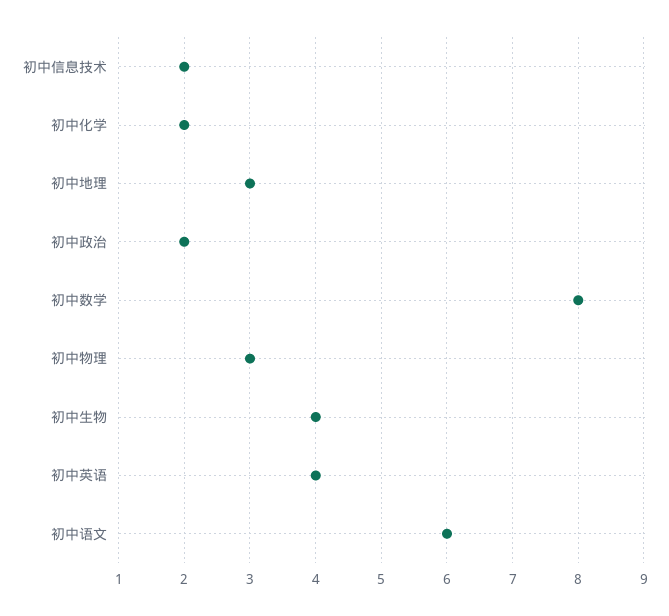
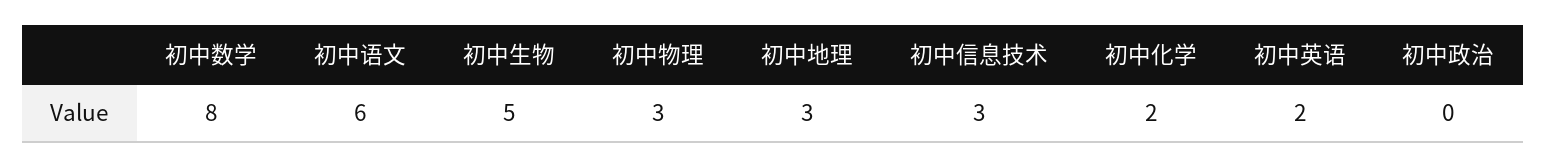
  {
-   "初中信息技术": 2,
+   "初中信息技术": 3,
    "初中化学": 2,
    "初中地理": 3,
-   "初中政治": 2,
+   "初中政治": 0,
    "初中数学": 8,
    "初中物理": 3,
-   "初中生物": 4,
+   "初中生物": 5,
-   "初中英语": 4,
+   "初中英语": 2,
    "初中语文": 6
  }

